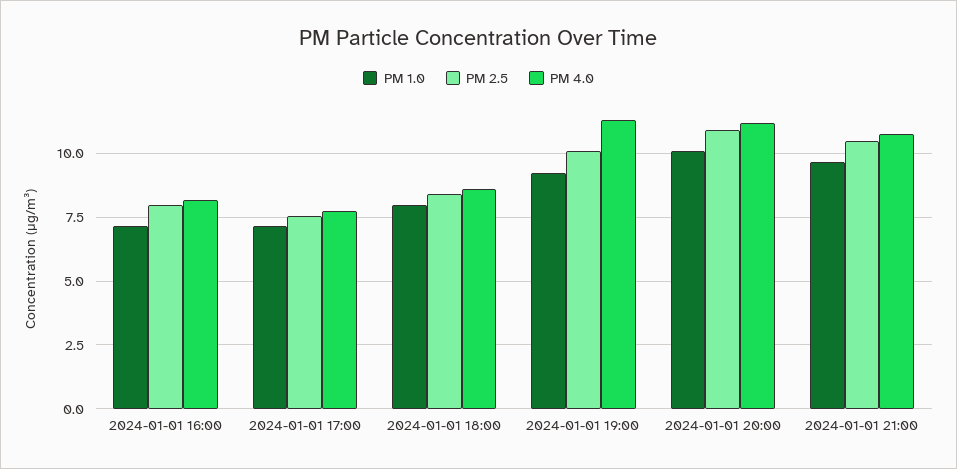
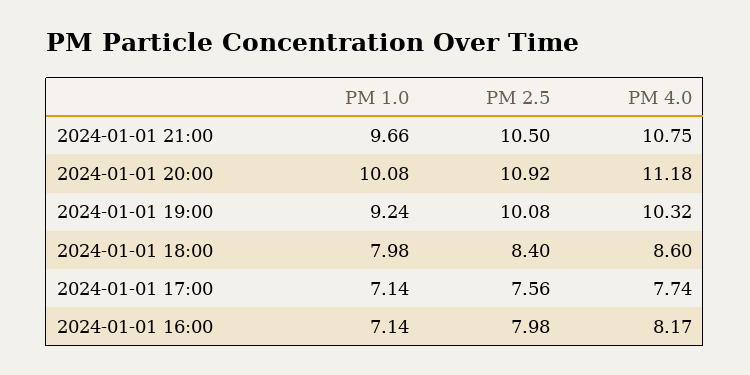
  {
    "PM 1.0": {
      "2024-01-01 16:00": 7.14,
      "2024-01-01 17:00": 7.14,
      "2024-01-01 18:00": 7.98,
      "2024-01-01 19:00": 9.24,
      "2024-01-01 20:00": 10.08,
      "2024-01-01 21:00": 9.66
    },
    "PM 2.5": {
      "2024-01-01 16:00": 7.98,
      "2024-01-01 17:00": 7.56,
      "2024-01-01 18:00": 8.4,
      "2024-01-01 19:00": 10.08,
      "2024-01-01 20:00": 10.92,
      "2024-01-01 21:00": 10.5
    },
    "PM 4.0": {
      "2024-01-01 16:00": 8.17,
      "2024-01-01 17:00": 7.74,
      "2024-01-01 18:00": 8.6,
-     "2024-01-01 19:00": 11.25,
+     "2024-01-01 19:00": 10.32,
      "2024-01-01 20:00": 11.18,
      "2024-01-01 21:00": 10.75
    }
  }

